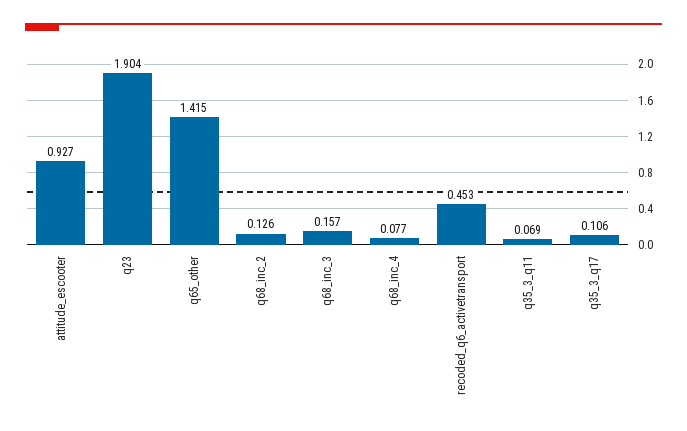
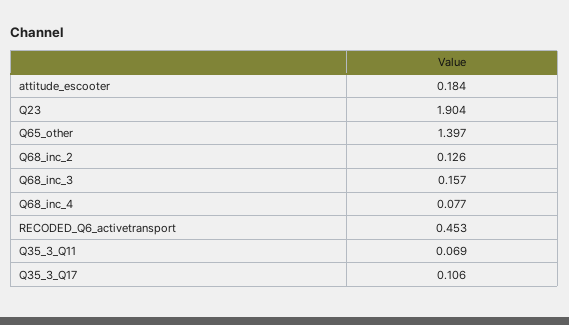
  {
-   "attitude_escooter": 0.927,
+   "attitude_escooter": 0.184,
    "q23": 1.904,
-   "q65_other": 1.415,
+   "q65_other": 1.397,
    "q68_inc_2": 0.126,
    "q68_inc_3": 0.157,
    "q68_inc_4": 0.077,
    "recoded_q6_activetransport": 0.453,
    "q35_3_q11": 0.069,
    "q35_3_q17": 0.106
  }

